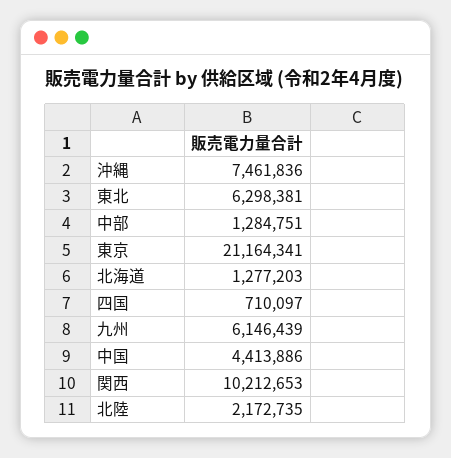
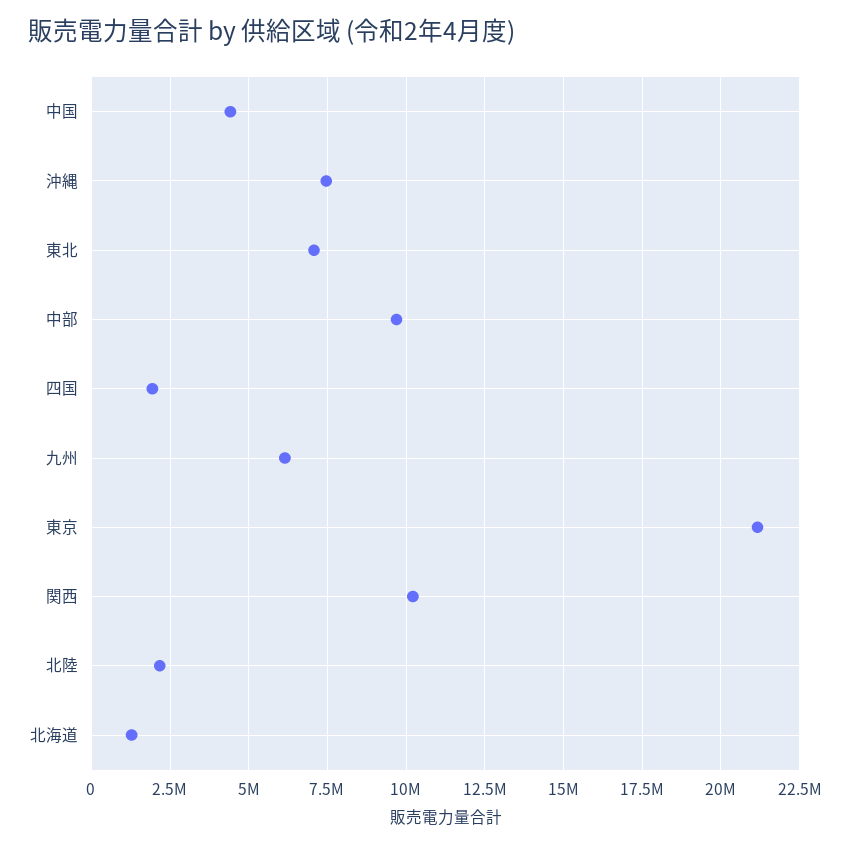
  {
    "沖縄": 7461836,
-   "東北": 6298381,
+   "東北": 7000000,
-   "中部": 1284751,
+   "中部": 9750000,
    "東京": 21164341,
    "北海道": 1277203,
-   "四国": 710097,
+   "四国": 2000000,
    "九州": 6146439,
    "中国": 4413886,
    "関西": 10212653,
    "北陸": 2172735
  }

